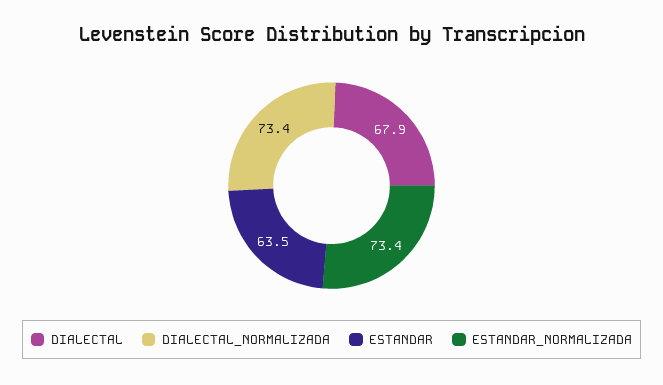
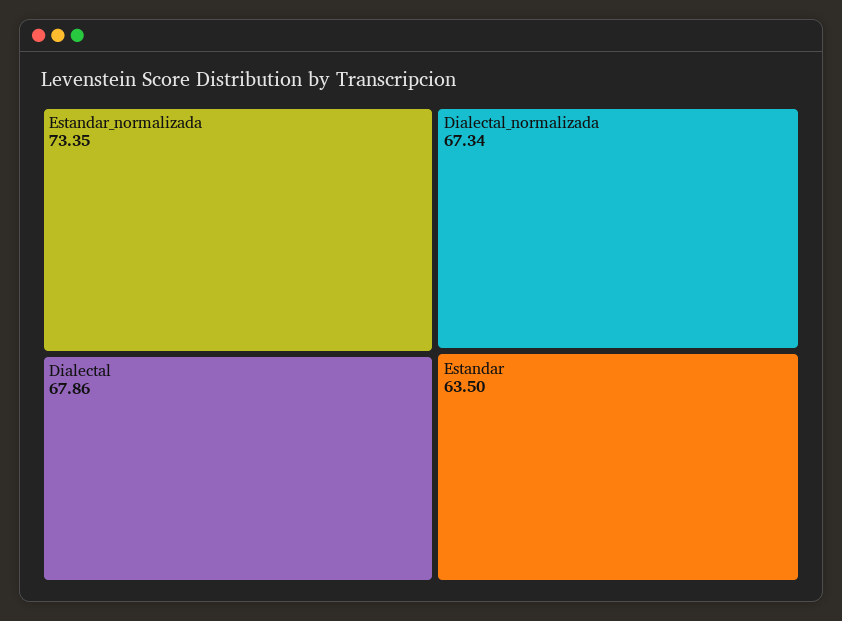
  {
    "DIALECTAL": 67.86,
-   "DIALECTAL_NORMALIZADA": 73.4,
+   "DIALECTAL_NORMALIZADA": 67.34,
    "ESTANDAR": 63.5,
    "ESTANDAR_NORMALIZADA": 73.35
  }

